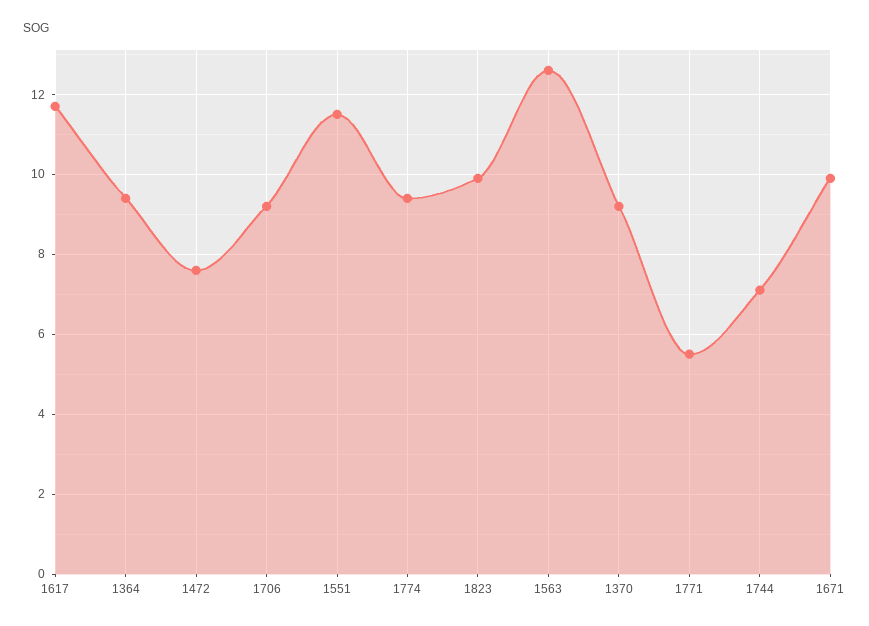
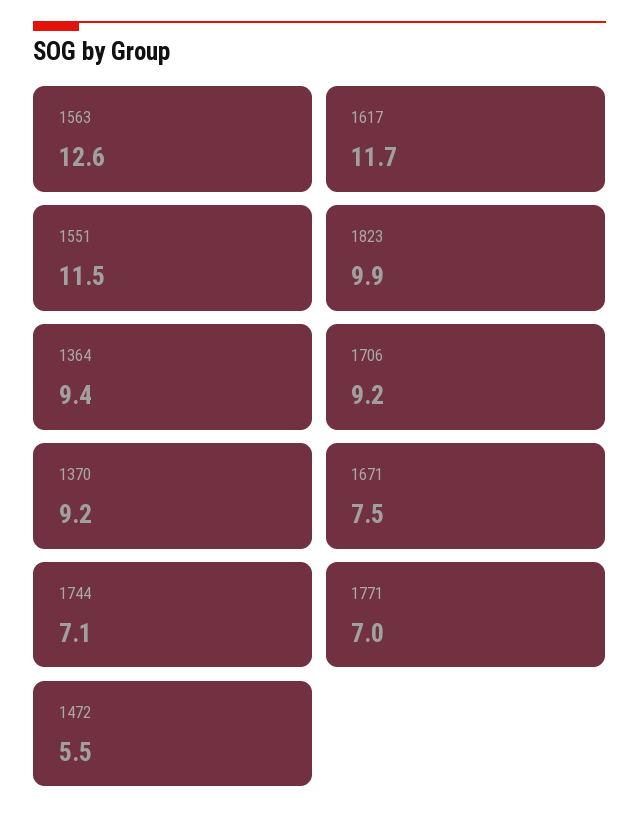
  {
    "1617": 11.7,
    "1364": 9.4,
-   "1472": 7.5,
+   "1472": 5.5,
    "1706": 9.2,
    "1551": 11.5,
-   "1774": 9.5,
    "1823": 9.9,
    "1563": 12.6,
    "1370": 9.2,
-   "1771": 5.5,
+   "1771": 7,
    "1744": 7.1,
-   "1671": 10
+   "1671": 7.5
  }

